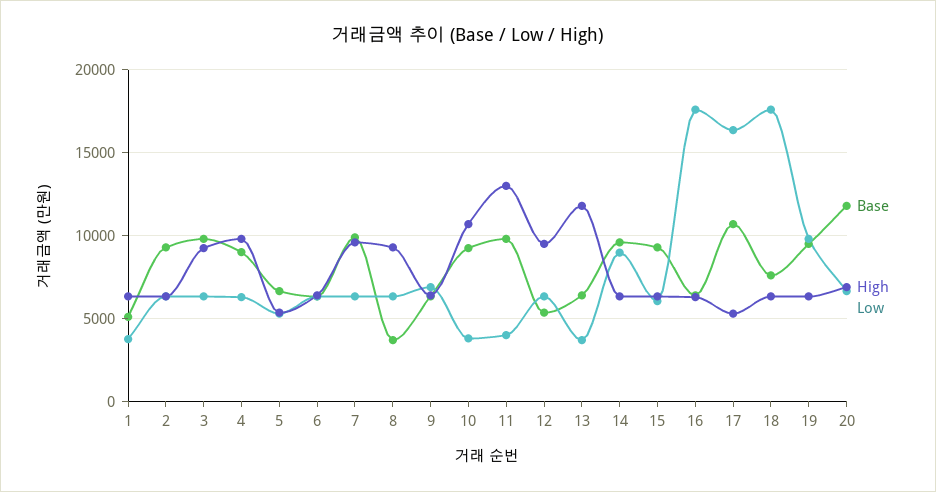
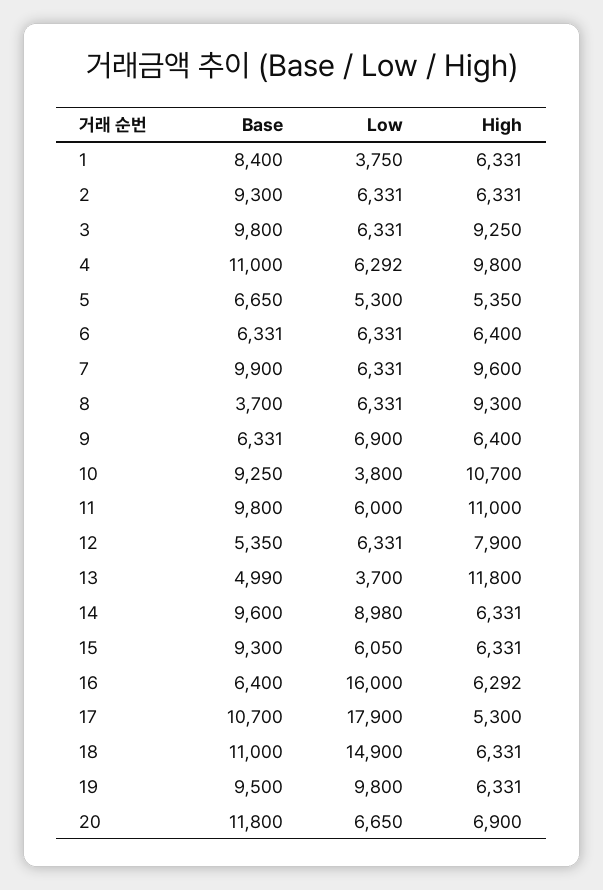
  {
    "Base": {
-     "1": 5000,
+     "1": 8400,
      "2": 9300,
      "3": 9800,
-     "4": 9000,
+     "4": 11000,
      "5": 6650,
      "6": 6331,
      "7": 9900,
      "8": 3700,
      "9": 6331,
      "10": 9250,
      "11": 9800,
      "12": 5350,
-     "13": 6500,
+     "13": 4990,
      "14": 9600,
      "15": 9300,
      "16": 6400,
      "17": 10700,
-     "18": 7500,
+     "18": 11000,
      "19": 9500,
      "20": 11800
    },
    "High": {
      "1": 6331,
      "2": 6331,
      "3": 9250,
      "4": 9800,
      "5": 5350,
      "6": 6400,
      "7": 9600,
      "8": 9300,
      "9": 6400,
      "10": 10700,
-     "11": 13000,
+     "11": 11000,
-     "12": 9500,
+     "12": 7900,
      "13": 11800,
      "14": 6331,
      "15": 6331,
      "16": 6292,
      "17": 5300,
      "18": 6331,
      "19": 6331,
      "20": 6900
    },
    "Low": {
      "1": 3750,
      "2": 6331,
      "3": 6331,
      "4": 6292,
      "5": 5300,
      "6": 6331,
      "7": 6331,
      "8": 6331,
      "9": 6900,
      "10": 3800,
-     "11": 4000,
+     "11": 6000,
      "12": 6331,
      "13": 3700,
      "14": 8980,
      "15": 6050,
-     "16": 17500,
+     "16": 16000,
-     "17": 16500,
+     "17": 17900,
-     "18": 17500,
+     "18": 14900,
      "19": 9800,
      "20": 6650
    }
  }

